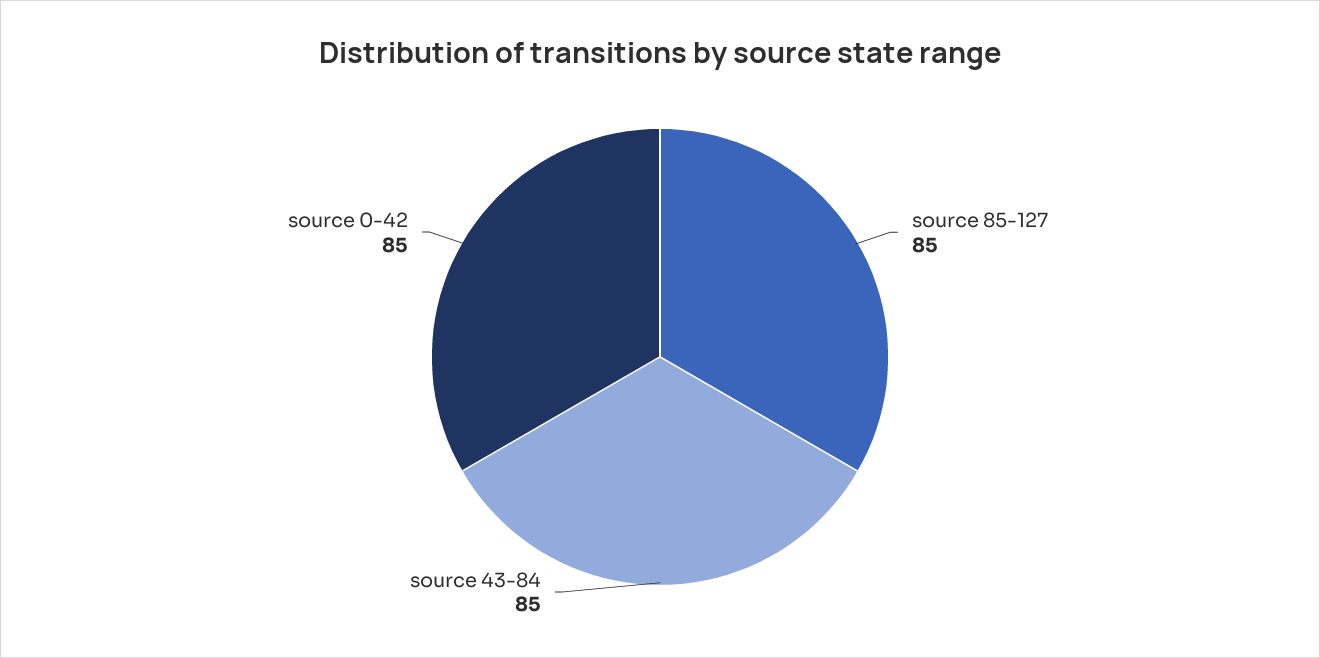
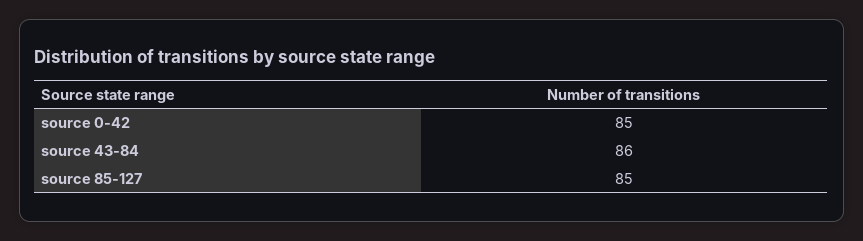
  {
    "source 85-127": 85,
-   "source 43-84": 85,
+   "source 43-84": 86,
    "source 0-42": 85
  }

